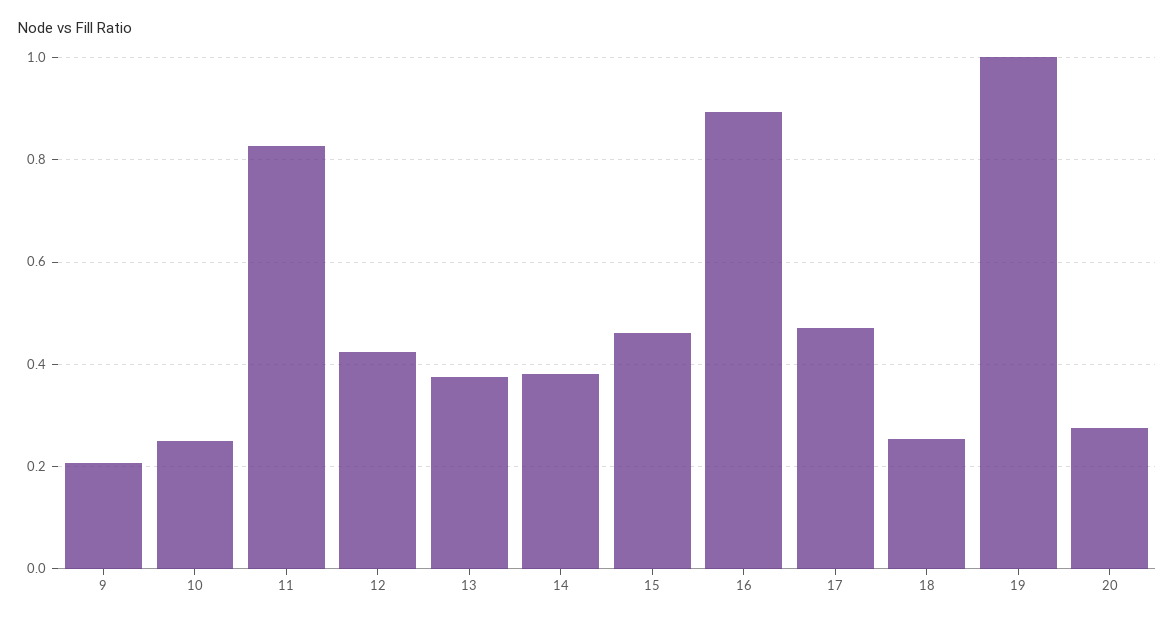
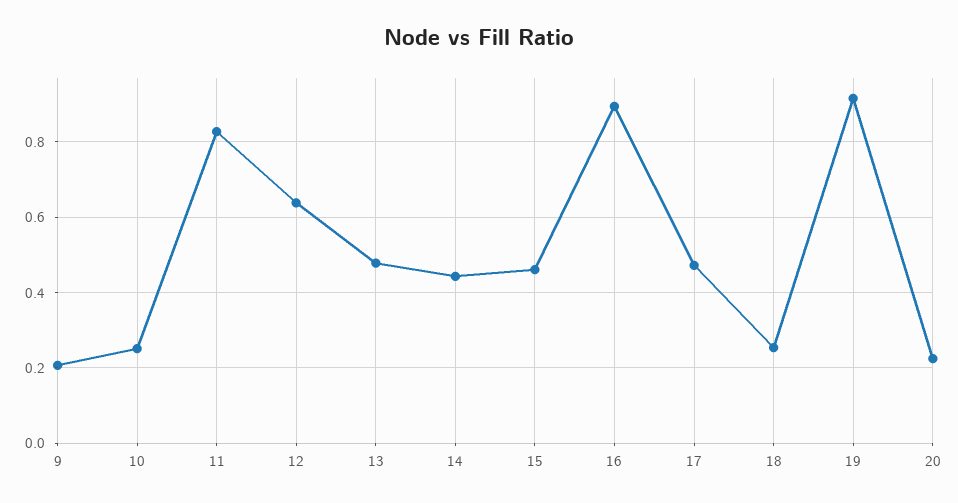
  {
    "9": 0.2,
    "10": 0.26,
    "11": 0.82,
-   "12": 0.42,
+   "12": 0.64,
-   "13": 0.38,
+   "13": 0.48,
-   "14": 0.38,
+   "14": 0.44,
    "15": 0.46,
    "16": 0.9,
    "17": 0.48,
    "18": 0.26,
-   "19": 1,
+   "19": 0.92,
-   "20": 0.28
+   "20": 0.22
  }

